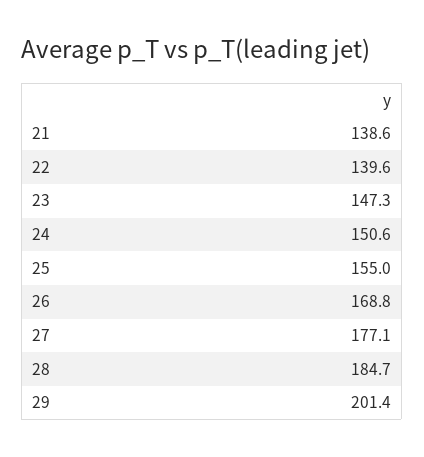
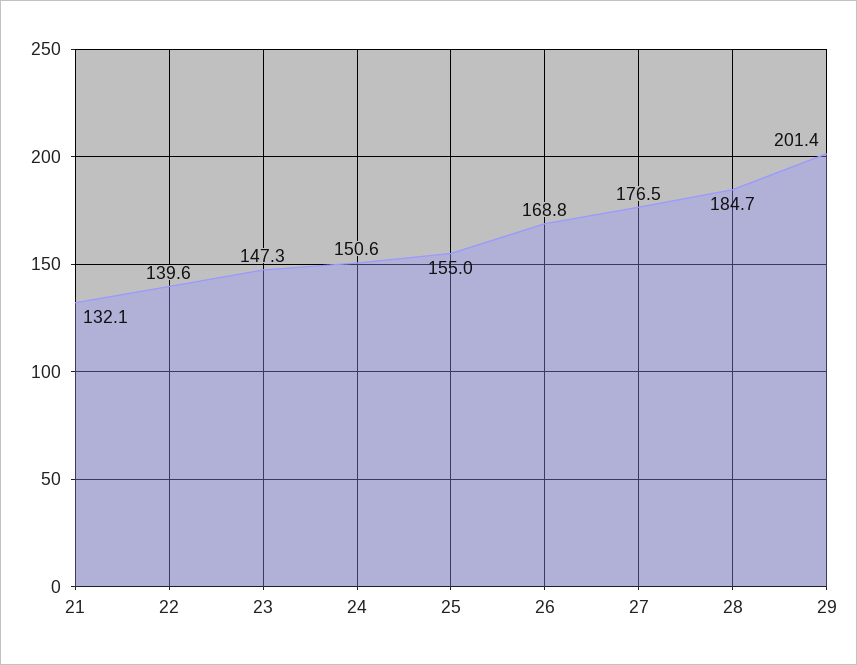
  {
-   "21": 138.6,
+   "21": 132.1,
    "22": 139.6,
    "23": 147.3,
    "24": 150.6,
    "25": 155,
    "26": 168.8,
-   "27": 177.1,
+   "27": 176.5,
    "28": 184.7,
    "29": 201.4
  }

